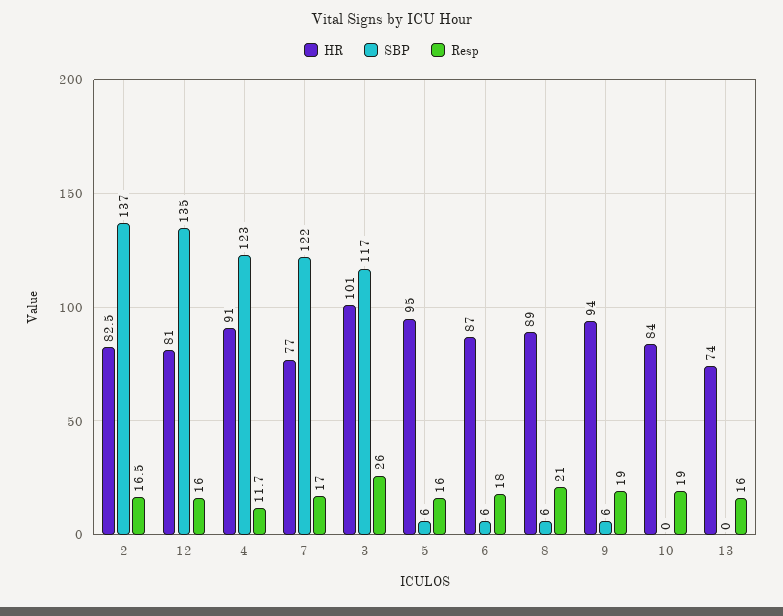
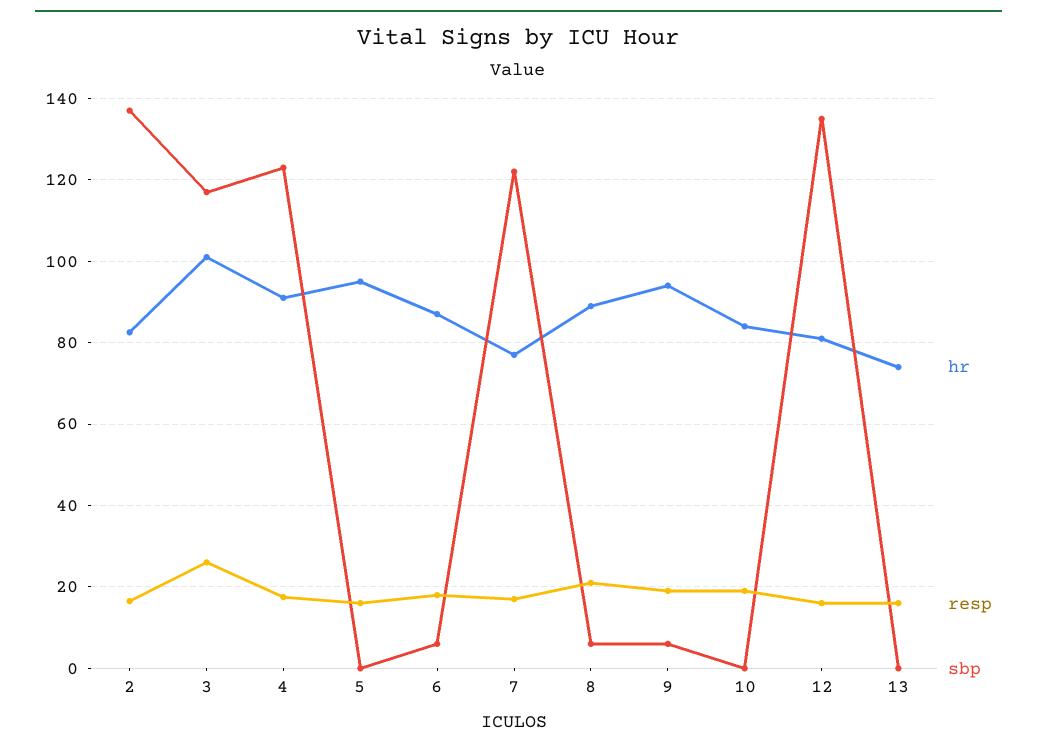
  {
    "HR": {
      "2": 82.5,
      "12": 81,
      "4": 91,
      "7": 77,
      "3": 101,
      "5": 95,
      "6": 87,
      "8": 89,
      "9": 94,
      "10": 84,
      "13": 74
    },
    "SBP": {
      "2": 137,
      "12": 135,
      "4": 123,
      "7": 122,
      "3": 117,
-     "5": 6,
+     "5": 0,
      "6": 6,
      "8": 6,
      "9": 6,
      "10": 0,
      "13": 0
    },
    "Resp": {
      "2": 16.5,
      "12": 16,
-     "4": 11.7,
+     "4": 18,
      "7": 17,
      "3": 26,
      "5": 16,
      "6": 18,
      "8": 21,
      "9": 19,
      "10": 19,
      "13": 16
    }
  }

